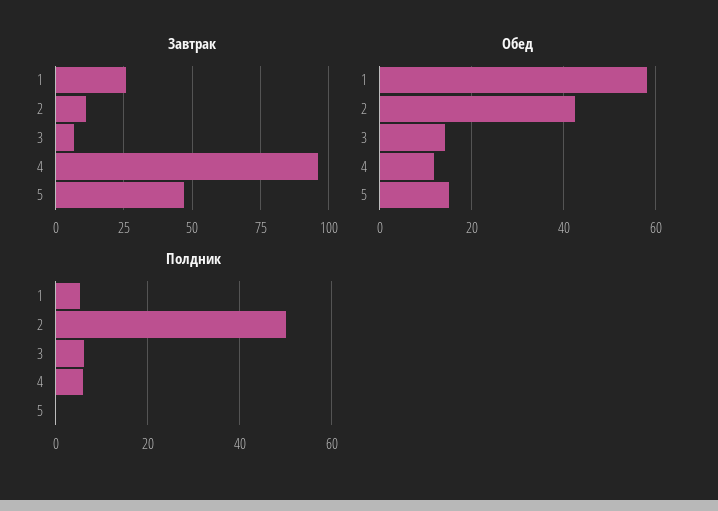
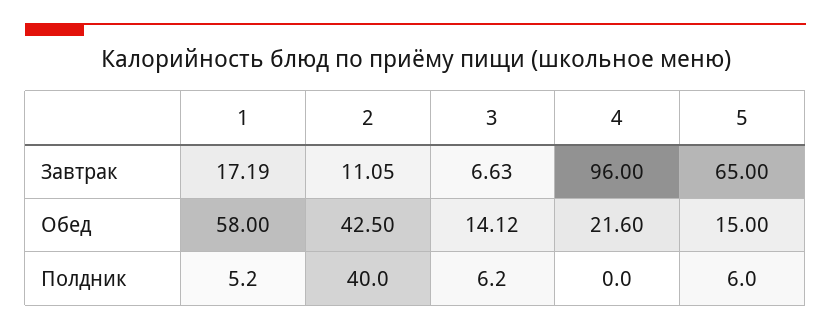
  {
    "Завтрак": {
-     "1": 25,
+     "1": 17.19,
      "2": 11.05,
      "3": 6.63,
      "4": 96,
-     "5": 47.5
+     "5": 65
    },
    "Обед": {
      "1": 58,
      "2": 42.5,
      "3": 14.12,
-     "4": 12,
+     "4": 21.6,
      "5": 15
    },
    "Полдник": {
      "1": 5.2,
-     "2": 50,
+     "2": 40,
      "3": 6.2,
-     "4": 6,
+     "4": 0,
-     "5": 0
+     "5": 6
    }
  }

